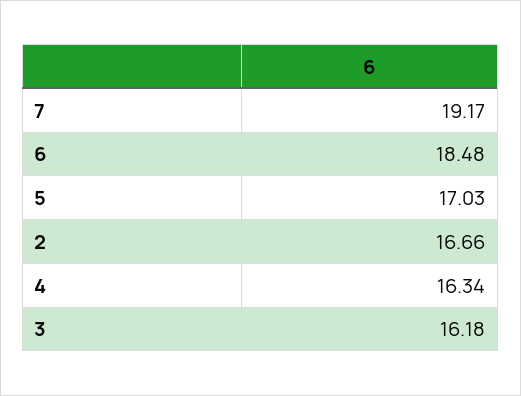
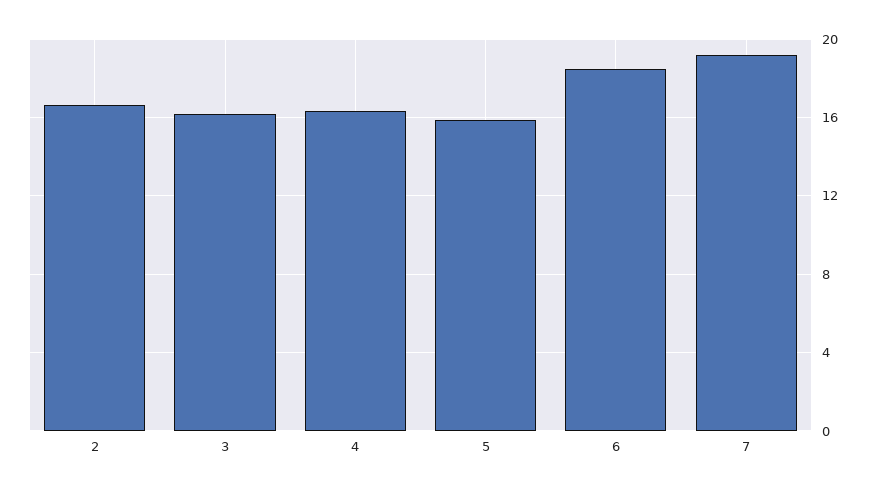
  {
    "7": 19.17,
    "6": 18.48,
-   "5": 17.03,
+   "5": 16,
    "2": 16.66,
    "4": 16.34,
    "3": 16.18
  }

